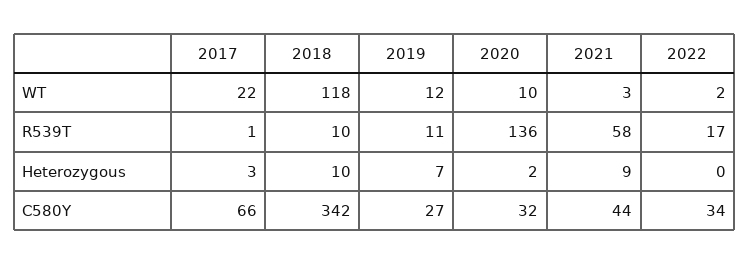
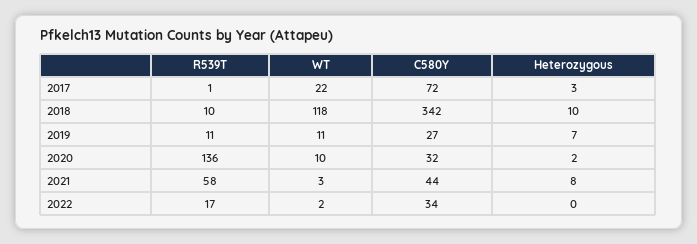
  {
    "2017": {
      "WT": 22,
      "R539T": 1,
      "Heterozygous": 3,
-     "C580Y": 66
+     "C580Y": 72
    },
    "2018": {
      "WT": 118,
      "R539T": 10,
      "Heterozygous": 10,
      "C580Y": 342
    },
    "2019": {
-     "WT": 12,
+     "WT": 11,
      "R539T": 11,
      "Heterozygous": 7,
      "C580Y": 27
    },
    "2020": {
      "WT": 10,
      "R539T": 136,
      "Heterozygous": 2,
      "C580Y": 32
    },
    "2021": {
      "WT": 3,
      "R539T": 58,
-     "Heterozygous": 9,
+     "Heterozygous": 8,
      "C580Y": 44
    },
    "2022": {
      "WT": 2,
      "R539T": 17,
      "Heterozygous": 0,
      "C580Y": 34
    }
  }

